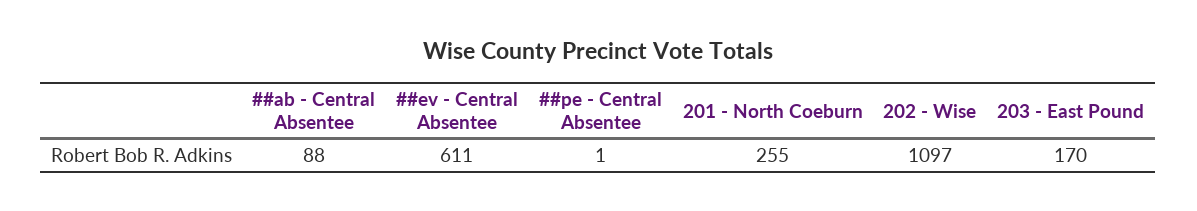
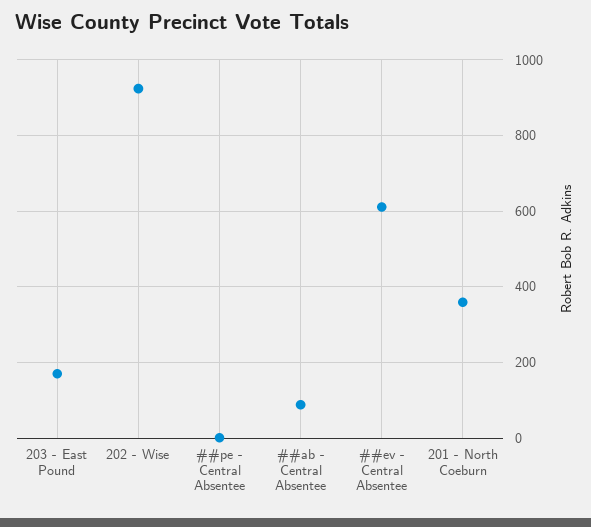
  {
    "##ab - Central Absentee": 88,
    "##ev - Central Absentee": 611,
    "##pe - Central Absentee": 1,
-   "201 - North Coeburn": 255,
+   "201 - North Coeburn": 360,
-   "202 - Wise": 1097,
+   "202 - Wise": 920,
    "203 - East Pound": 170
  }

